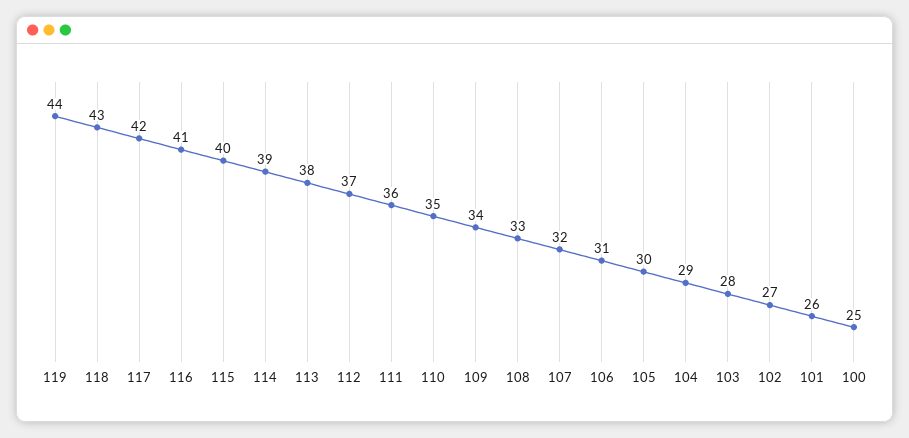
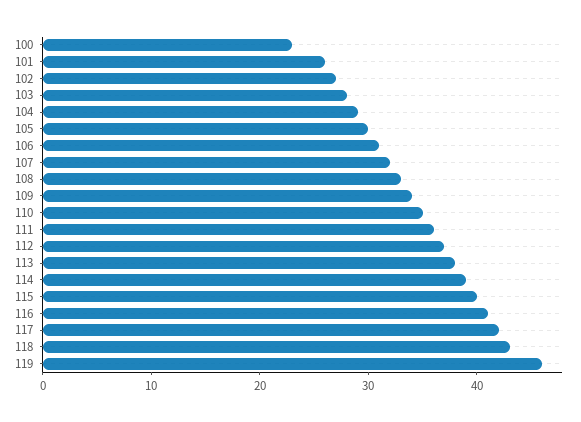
  {
-   "119": 44,
+   "119": 46,
    "118": 43,
    "117": 42,
    "116": 41,
    "115": 40,
    "114": 39,
    "113": 38,
    "112": 37,
    "111": 36,
    "110": 35,
    "109": 34,
    "108": 33,
    "107": 32,
    "106": 31,
    "105": 30,
    "104": 29,
    "103": 28,
    "102": 27,
    "101": 26,
-   "100": 25
+   "100": 23
  }

